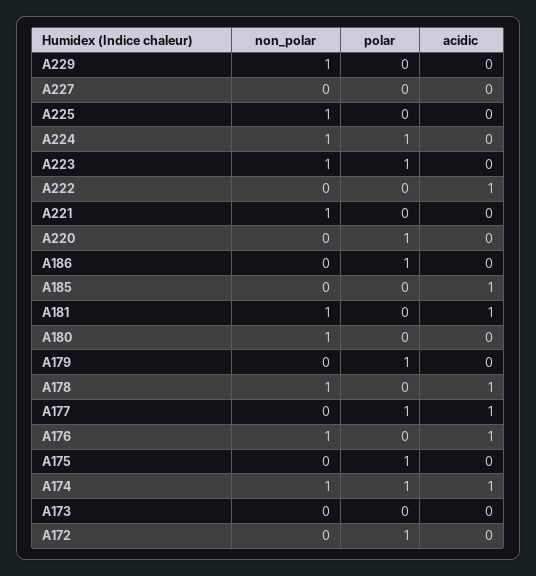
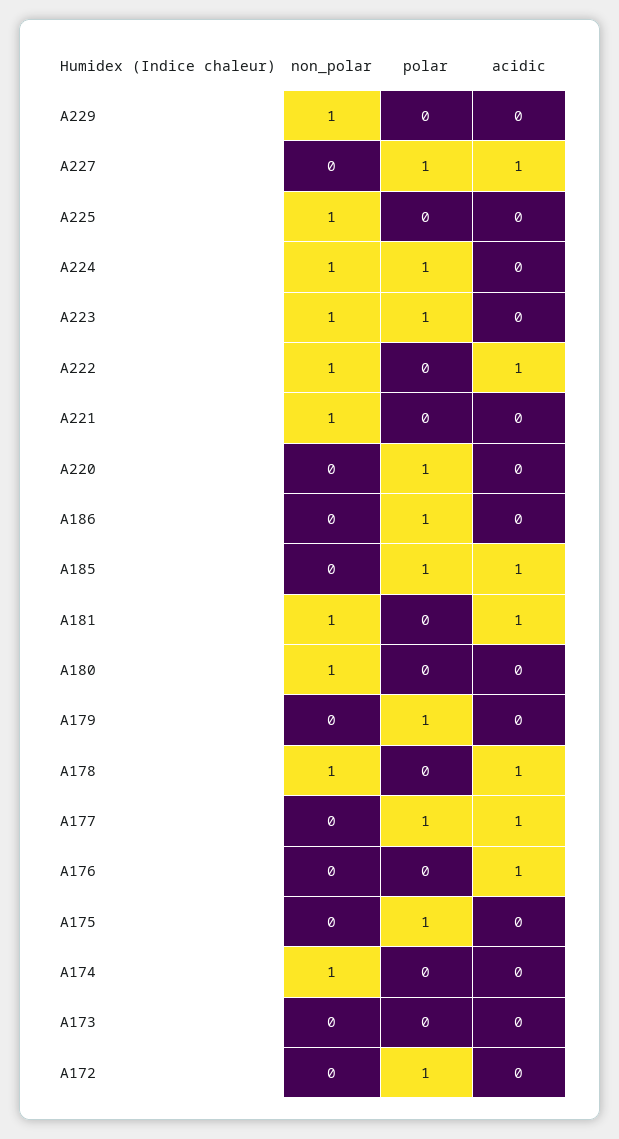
  {
    "non_polar": {
      "A229": 1,
      "A227": 0,
      "A225": 1,
      "A224": 1,
      "A223": 1,
-     "A222": 0,
+     "A222": 1,
      "A221": 1,
      "A220": 0,
      "A186": 0,
      "A185": 0,
      "A181": 1,
      "A180": 1,
      "A179": 0,
      "A178": 1,
      "A177": 0,
-     "A176": 1,
+     "A176": 0,
      "A175": 0,
      "A174": 1,
      "A173": 0,
      "A172": 0
    },
    "polar": {
      "A229": 0,
-     "A227": 0,
+     "A227": 1,
      "A225": 0,
      "A224": 1,
      "A223": 1,
      "A222": 0,
      "A221": 0,
      "A220": 1,
      "A186": 1,
-     "A185": 0,
+     "A185": 1,
      "A181": 0,
      "A180": 0,
      "A179": 1,
      "A178": 0,
      "A177": 1,
      "A176": 0,
      "A175": 1,
-     "A174": 1,
+     "A174": 0,
      "A173": 0,
      "A172": 1
    },
    "acidic": {
      "A229": 0,
-     "A227": 0,
+     "A227": 1,
      "A225": 0,
      "A224": 0,
      "A223": 0,
      "A222": 1,
      "A221": 0,
      "A220": 0,
      "A186": 0,
      "A185": 1,
      "A181": 1,
      "A180": 0,
      "A179": 0,
      "A178": 1,
      "A177": 1,
      "A176": 1,
      "A175": 0,
-     "A174": 1,
+     "A174": 0,
      "A173": 0,
      "A172": 0
    }
  }

